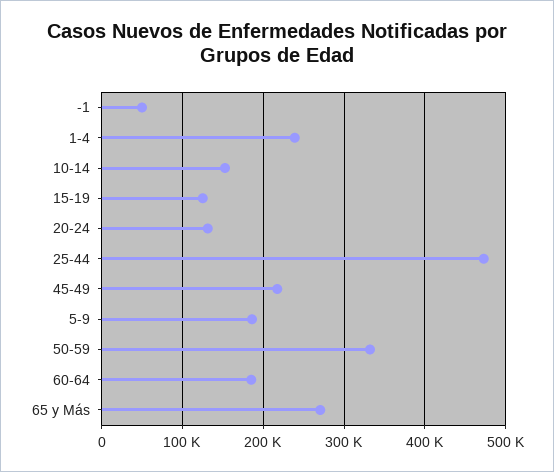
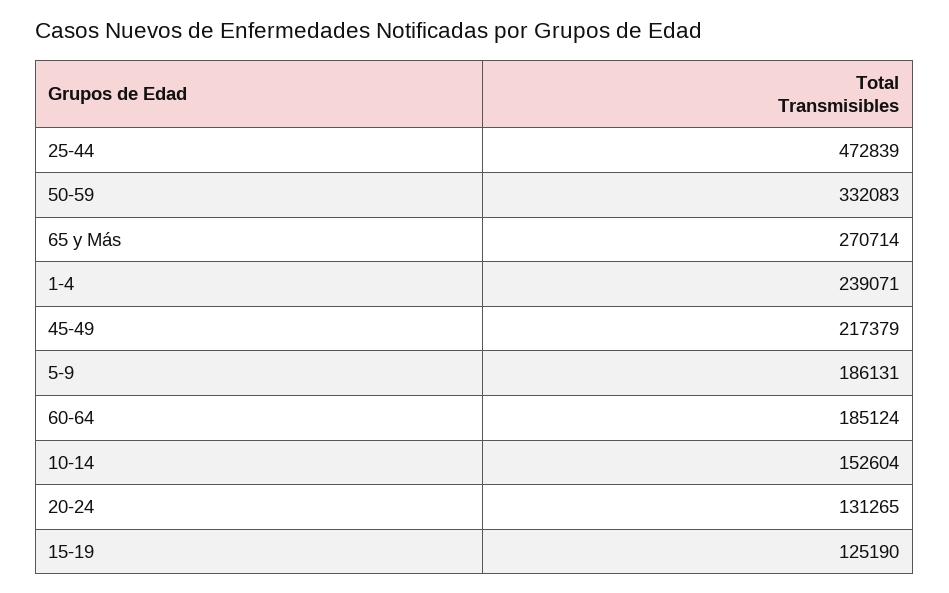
  {
-   "-1": 50000,
    "1-4": 239071,
    "10-14": 152604,
    "15-19": 125190,
    "20-24": 131265,
    "25-44": 472839,
    "45-49": 217379,
    "5-9": 186131,
    "50-59": 332083,
    "60-64": 185124,
    "65 y Más": 270714
  }

